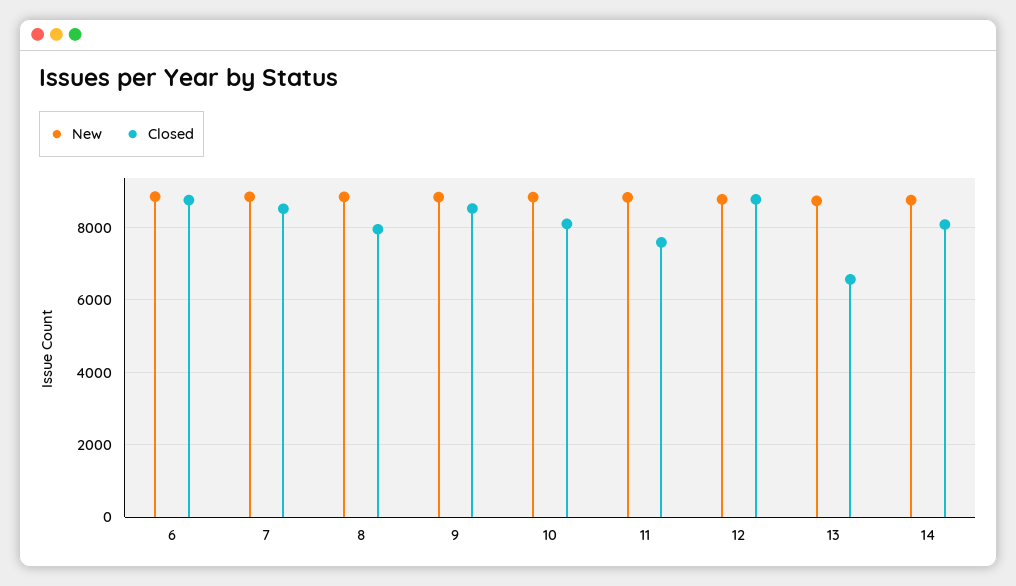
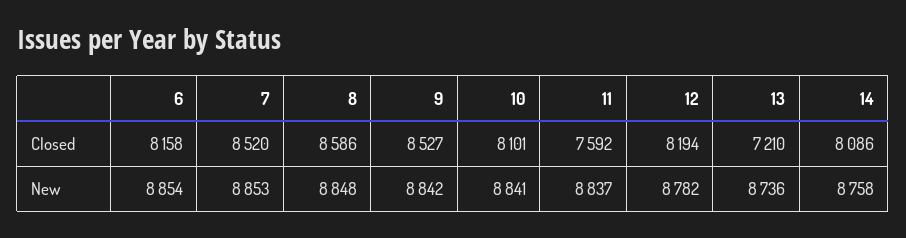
  {
    "New": {
      "6": 8854,
      "7": 8853,
      "8": 8848,
      "9": 8842,
      "10": 8841,
      "11": 8837,
      "12": 8782,
      "13": 8736,
      "14": 8758
    },
    "Closed": {
-     "6": 8800,
+     "6": 8158,
      "7": 8520,
-     "8": 8000,
+     "8": 8586,
      "9": 8527,
      "10": 8101,
      "11": 7592,
-     "12": 8800,
+     "12": 8194,
-     "13": 6600,
+     "13": 7210,
      "14": 8086
    }
  }

